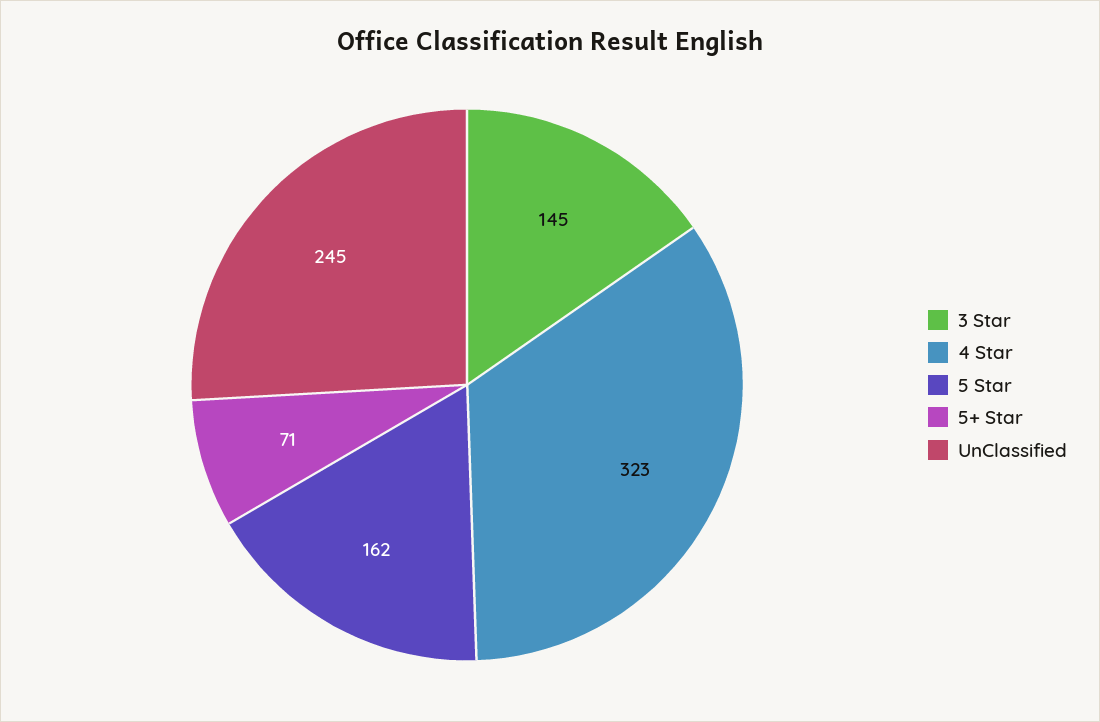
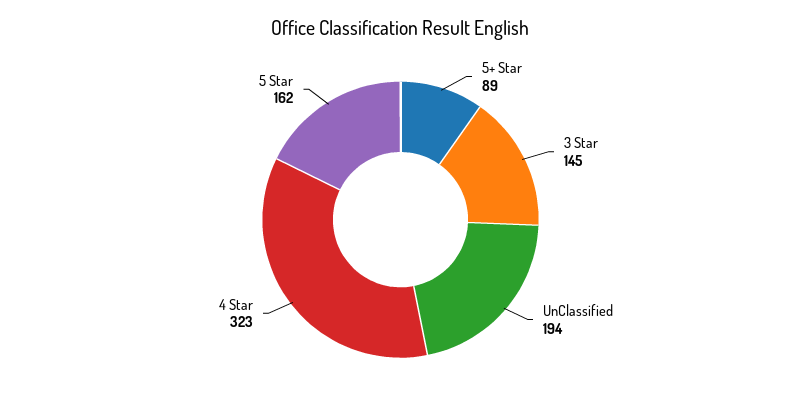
  {
    "3 Star": 145,
    "4 Star": 323,
    "5 Star": 162,
-   "5+ Star": 71,
+   "5+ Star": 89,
-   "UnClassified": 245
+   "UnClassified": 194
  }

